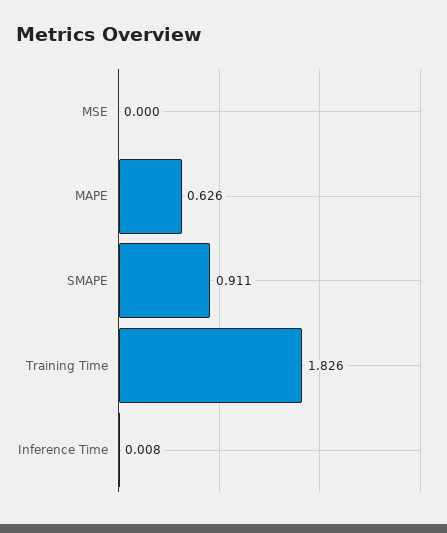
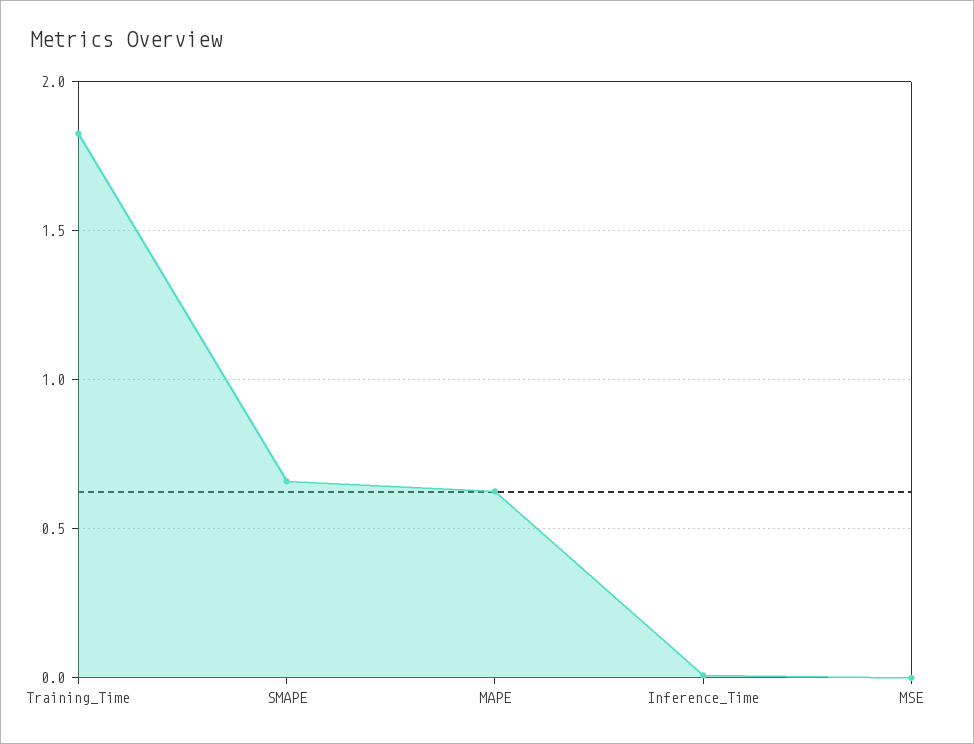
  {
    "MSE": 0,
    "MAPE": 0.626,
-   "SMAPE": 0.911,
+   "SMAPE": 0.65,
    "Training Time": 1.826,
    "Inference Time": 0.008
  }

